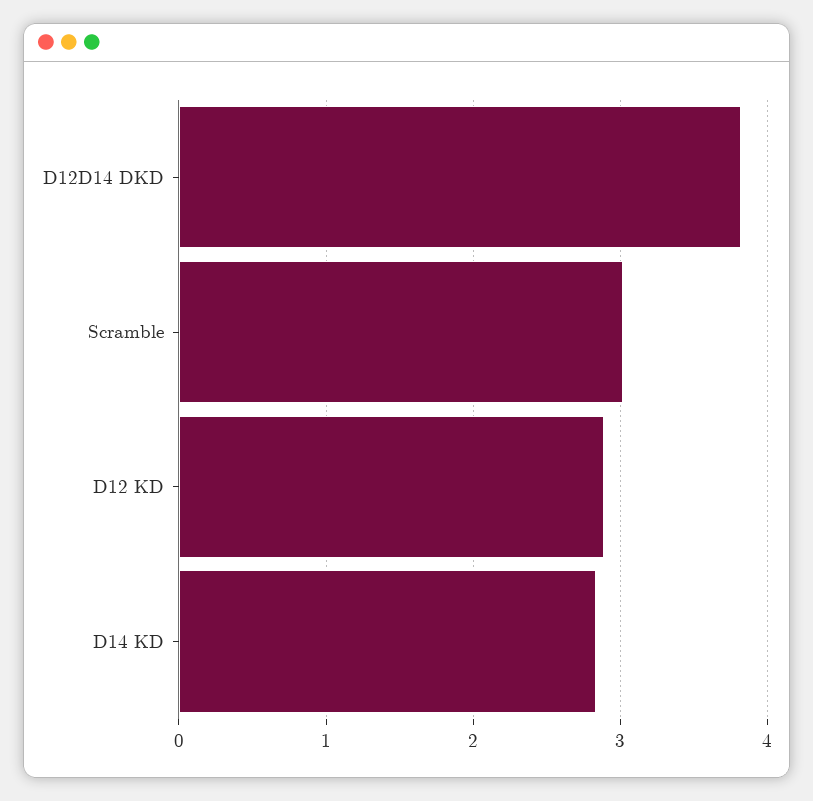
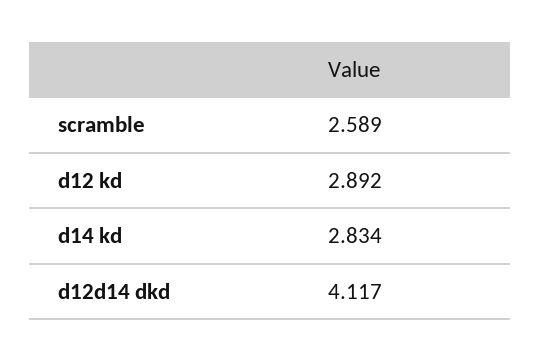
  {
-   "D12D14 DKD": 3.8,
+   "D12D14 DKD": 4.117,
-   "Scramble": 3,
+   "Scramble": 2.589,
    "D12 KD": 2.892,
    "D14 KD": 2.834
  }

